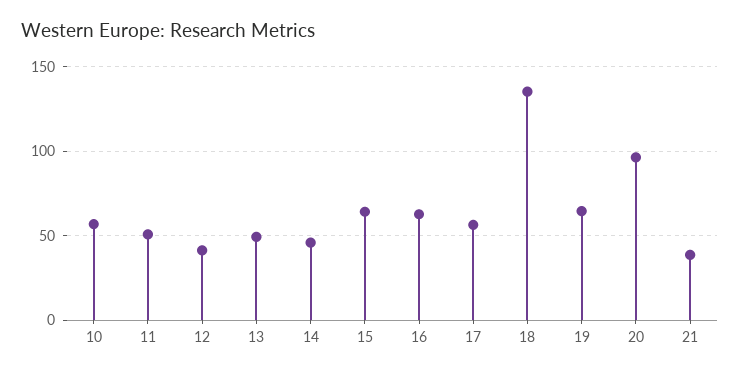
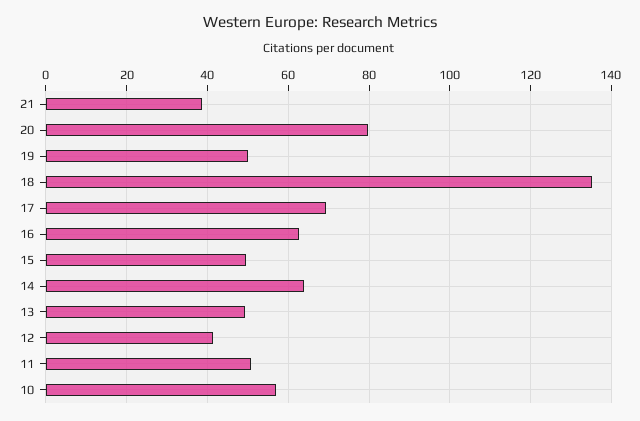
  {
    "10": 56,
    "11": 50,
    "12": 42,
    "13": 50,
-   "14": 45,
+   "14": 64,
-   "15": 65,
+   "15": 50,
    "16": 62,
-   "17": 55,
+   "17": 70,
    "18": 136,
-   "19": 65,
+   "19": 50,
-   "20": 95,
+   "20": 80,
    "21": 38
  }

